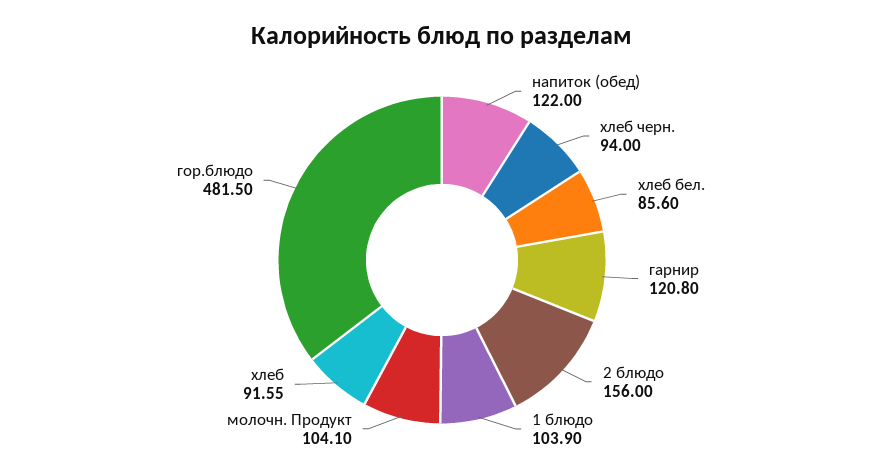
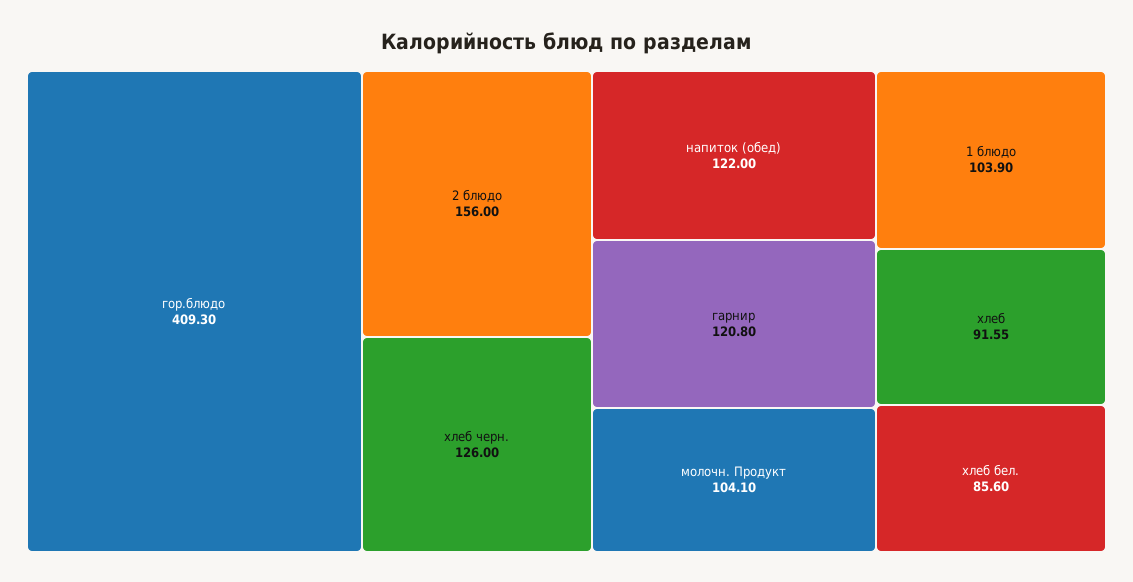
  {
    "напиток (обед)": 122,
-   "хлеб черн.": 94,
+   "хлеб черн.": 126,
    "хлеб бел.": 85.6,
    "гарнир": 120.8,
    "2 блюдо": 156,
    "1 блюдо": 103.9,
    "молочн. Продукт": 104.1,
    "хлеб": 91.55,
-   "гор.блюдо": 481.5
+   "гор.блюдо": 409.3
  }

